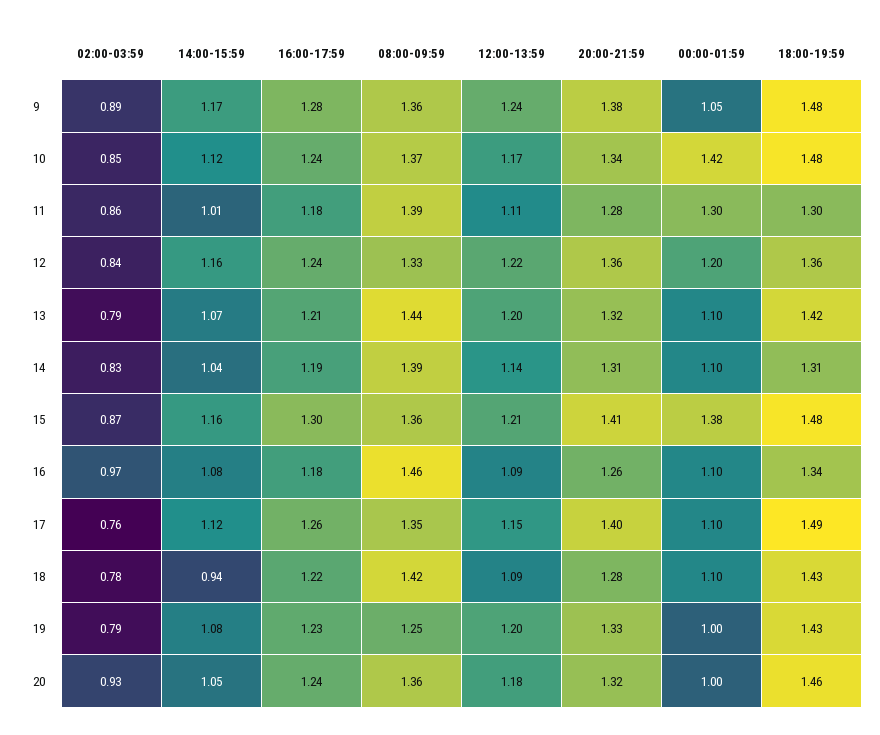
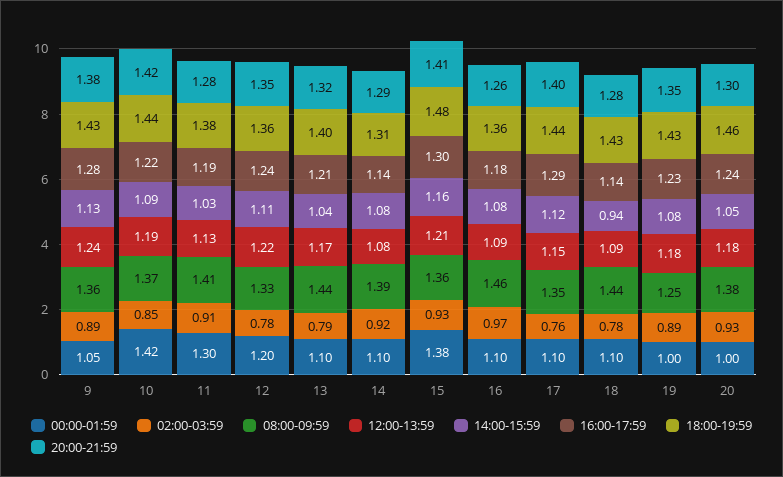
  {
    "02:00-03:59": {
      "9": 0.89,
      "10": 0.85,
-     "11": 0.86,
+     "11": 0.91,
-     "12": 0.84,
+     "12": 0.78,
      "13": 0.79,
-     "14": 0.83,
+     "14": 0.92,
-     "15": 0.87,
+     "15": 0.93,
      "16": 0.97,
      "17": 0.76,
      "18": 0.78,
-     "19": 0.79,
+     "19": 0.89,
      "20": 0.93
    },
    "14:00-15:59": {
-     "9": 1.17,
+     "9": 1.13,
-     "10": 1.12,
+     "10": 1.09,
-     "11": 1.01,
+     "11": 1.03,
-     "12": 1.16,
+     "12": 1.11,
-     "13": 1.07,
+     "13": 1.04,
-     "14": 1.04,
+     "14": 1.08,
      "15": 1.16,
      "16": 1.08,
      "17": 1.12,
      "18": 0.94,
      "19": 1.08,
      "20": 1.05
    },
    "16:00-17:59": {
      "9": 1.28,
-     "10": 1.24,
+     "10": 1.22,
-     "11": 1.18,
+     "11": 1.19,
      "12": 1.24,
      "13": 1.21,
-     "14": 1.19,
+     "14": 1.14,
      "15": 1.3,
      "16": 1.18,
-     "17": 1.26,
+     "17": 1.29,
-     "18": 1.22,
+     "18": 1.14,
      "19": 1.23,
      "20": 1.24
    },
    "08:00-09:59": {
      "9": 1.36,
      "10": 1.37,
-     "11": 1.39,
+     "11": 1.41,
      "12": 1.33,
      "13": 1.44,
      "14": 1.39,
      "15": 1.36,
      "16": 1.46,
      "17": 1.35,
-     "18": 1.42,
+     "18": 1.44,
      "19": 1.25,
-     "20": 1.36
+     "20": 1.38
    },
    "12:00-13:59": {
      "9": 1.24,
-     "10": 1.17,
+     "10": 1.19,
-     "11": 1.11,
+     "11": 1.13,
      "12": 1.22,
-     "13": 1.2,
+     "13": 1.17,
-     "14": 1.14,
+     "14": 1.08,
      "15": 1.21,
      "16": 1.09,
      "17": 1.15,
      "18": 1.09,
-     "19": 1.2,
+     "19": 1.18,
      "20": 1.18
    },
    "20:00-21:59": {
      "9": 1.38,
-     "10": 1.34,
+     "10": 1.42,
      "11": 1.28,
-     "12": 1.36,
+     "12": 1.35,
      "13": 1.32,
-     "14": 1.31,
+     "14": 1.29,
      "15": 1.41,
      "16": 1.26,
      "17": 1.4,
      "18": 1.28,
-     "19": 1.33,
+     "19": 1.35,
-     "20": 1.32
+     "20": 1.3
    },
    "00:00-01:59": {
      "9": 1.05,
      "10": 1.42,
      "11": 1.3,
      "12": 1.2,
      "13": 1.1,
      "14": 1.1,
      "15": 1.38,
      "16": 1.1,
      "17": 1.1,
      "18": 1.1,
      "19": 1,
      "20": 1
    },
    "18:00-19:59": {
-     "9": 1.48,
+     "9": 1.43,
-     "10": 1.48,
+     "10": 1.44,
-     "11": 1.3,
+     "11": 1.38,
      "12": 1.36,
-     "13": 1.42,
+     "13": 1.4,
      "14": 1.31,
      "15": 1.48,
-     "16": 1.34,
+     "16": 1.36,
-     "17": 1.49,
+     "17": 1.44,
      "18": 1.43,
      "19": 1.43,
      "20": 1.46
    }
  }

